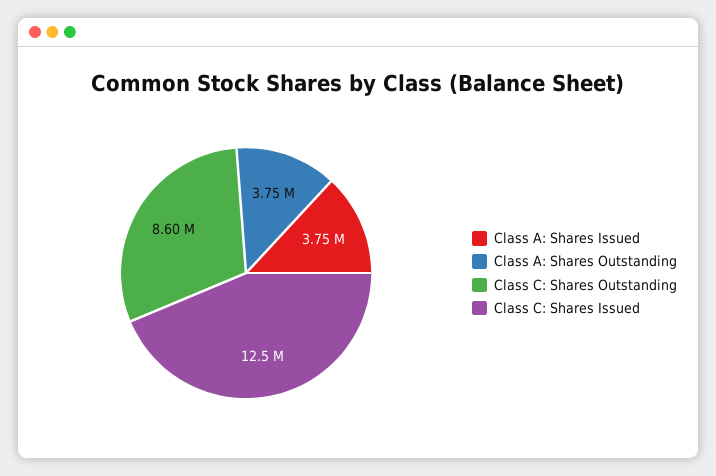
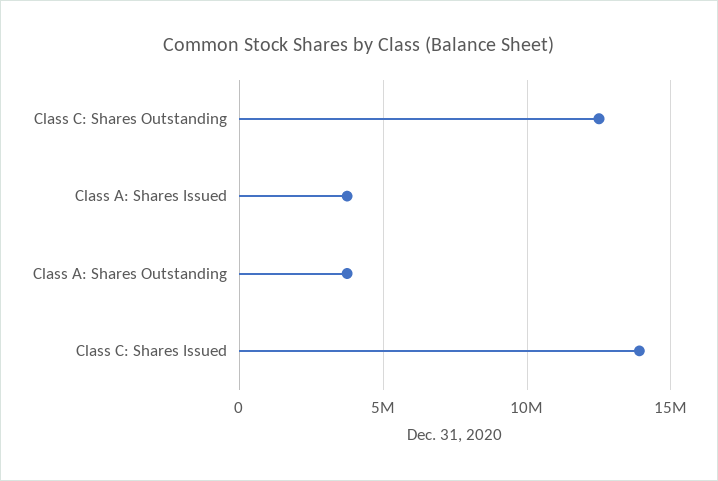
  {
    "Class A: Shares Issued": 3750000,
    "Class A: Shares Outstanding": 3750000,
-   "Class C: Shares Outstanding": 8600000,
+   "Class C: Shares Outstanding": 12500000,
-   "Class C: Shares Issued": 12500000
+   "Class C: Shares Issued": 14000000
  }

